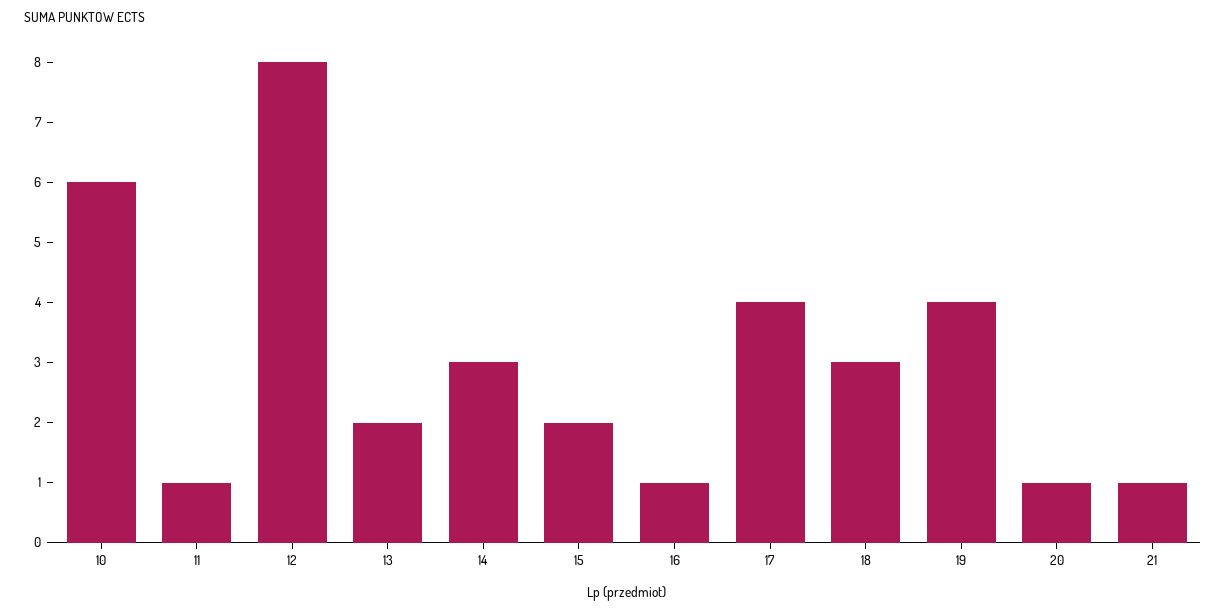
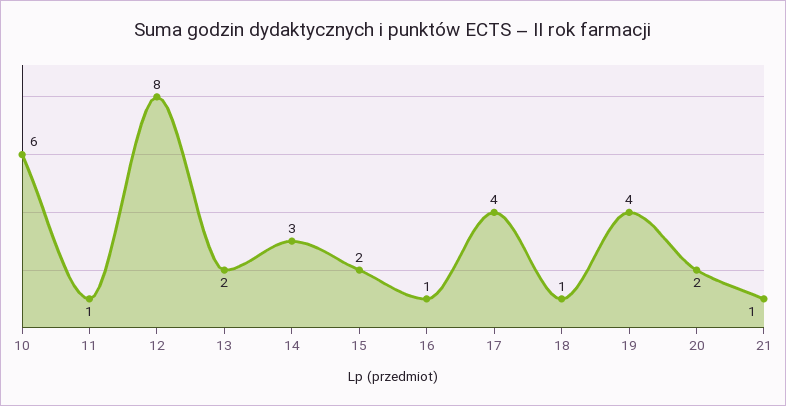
  {
    "10": 6,
    "11": 1,
    "12": 8,
    "13": 2,
    "14": 3,
    "15": 2,
    "16": 1,
    "17": 4,
-   "18": 3,
+   "18": 1,
    "19": 4,
-   "20": 1,
+   "20": 2,
    "21": 1
  }

